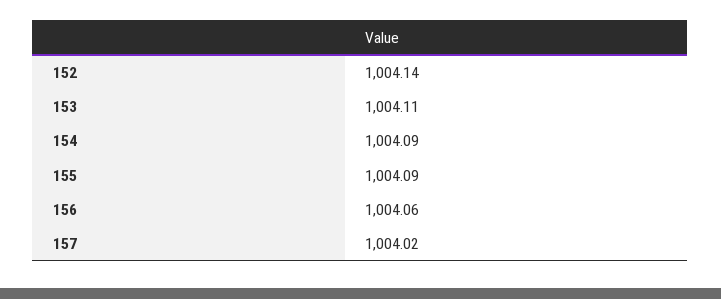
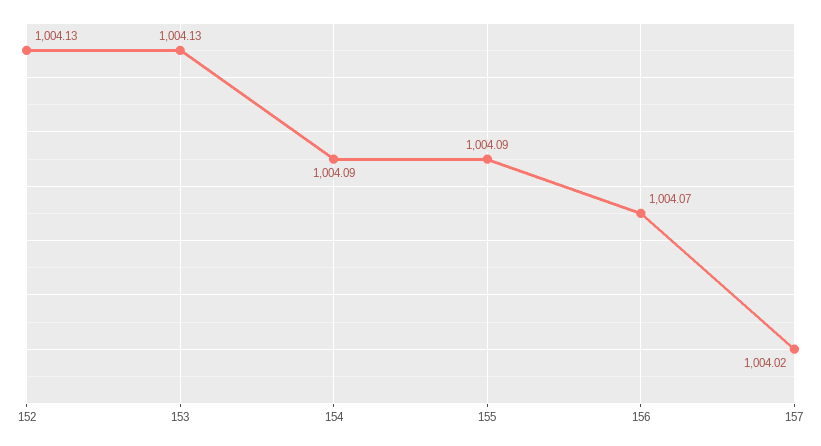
  {
-   "152": 1004.14,
+   "152": 1004.13,
-   "153": 1004.11,
+   "153": 1004.13,
    "154": 1004.09,
    "155": 1004.09,
-   "156": 1004.06,
+   "156": 1004.07,
    "157": 1004.02
  }

